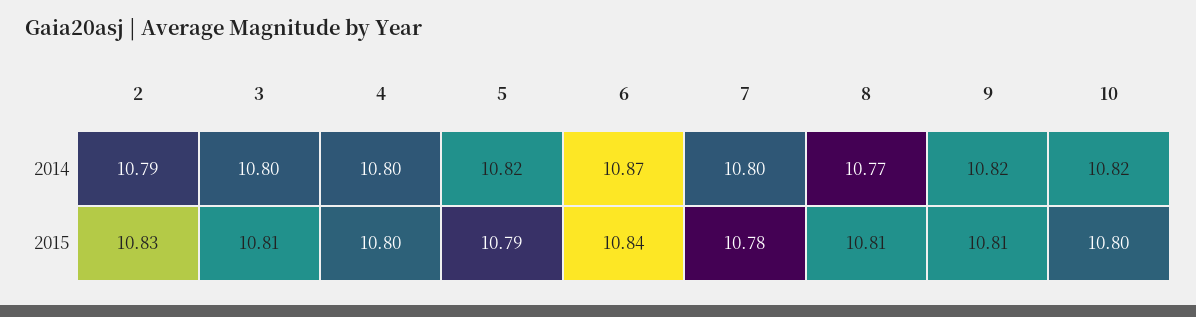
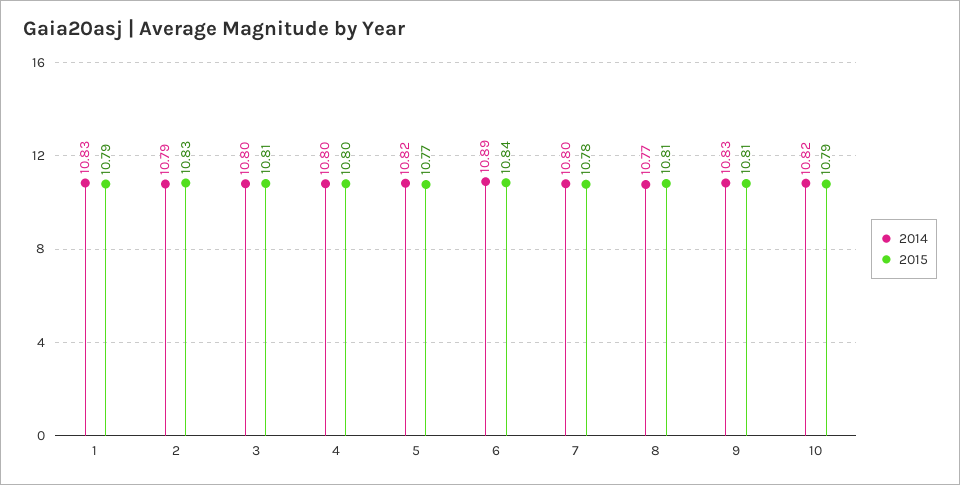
  {
    "2014": {
      "2": 10.79,
      "3": 10.8,
      "4": 10.8,
      "5": 10.82,
-     "6": 10.87,
+     "6": 10.89,
      "7": 10.8,
      "8": 10.77,
-     "9": 10.82,
+     "9": 10.83,
-     "10": 10.82
+     "10": 10.82,
+     "1": 10.83
    },
    "2015": {
      "2": 10.83,
      "3": 10.81,
      "4": 10.8,
-     "5": 10.79,
+     "5": 10.77,
      "6": 10.84,
      "7": 10.78,
      "8": 10.81,
      "9": 10.81,
-     "10": 10.8
+     "10": 10.79,
+     "1": 10.79
    }
  }

